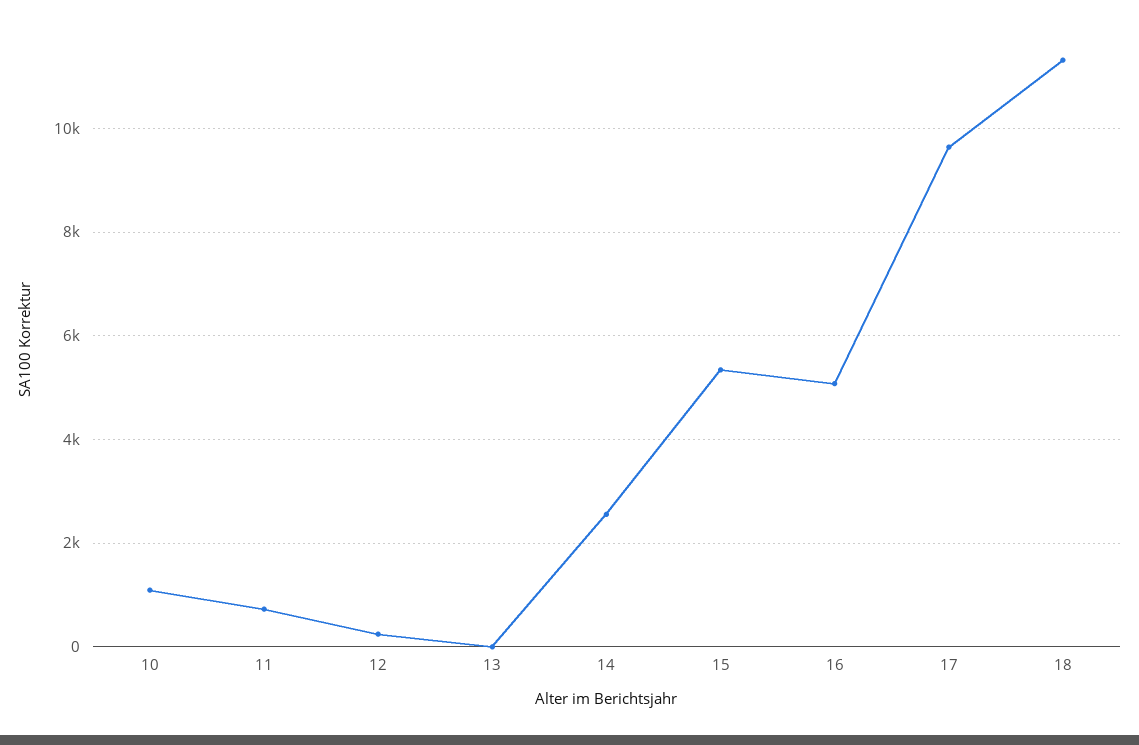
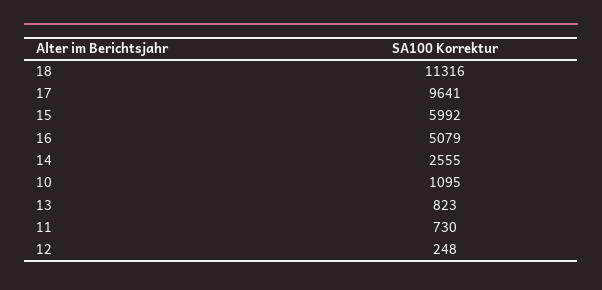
  {
    "10": 1095,
    "11": 730,
    "12": 248,
-   "13": 0,
+   "13": 823,
    "14": 2555,
-   "15": 5400,
+   "15": 5992,
    "16": 5079,
    "17": 9641,
    "18": 11316
  }

